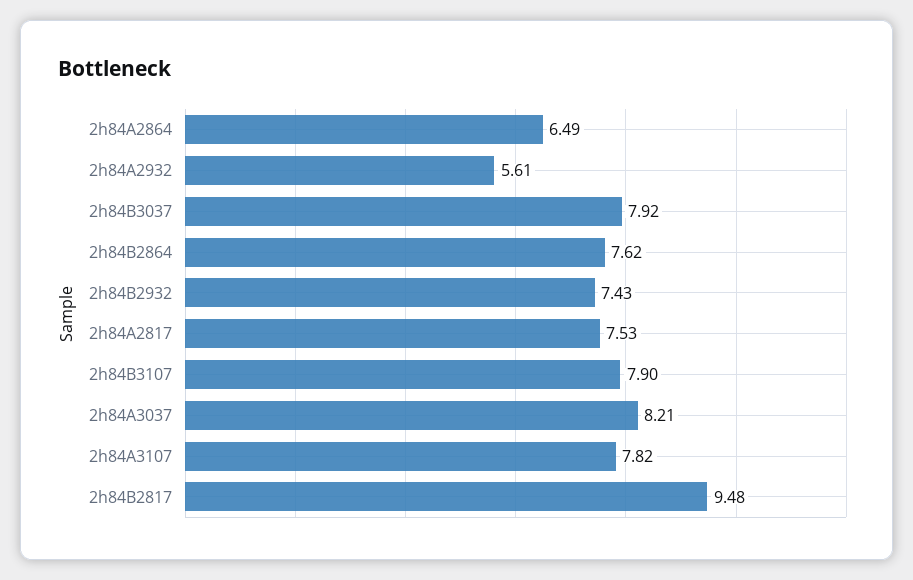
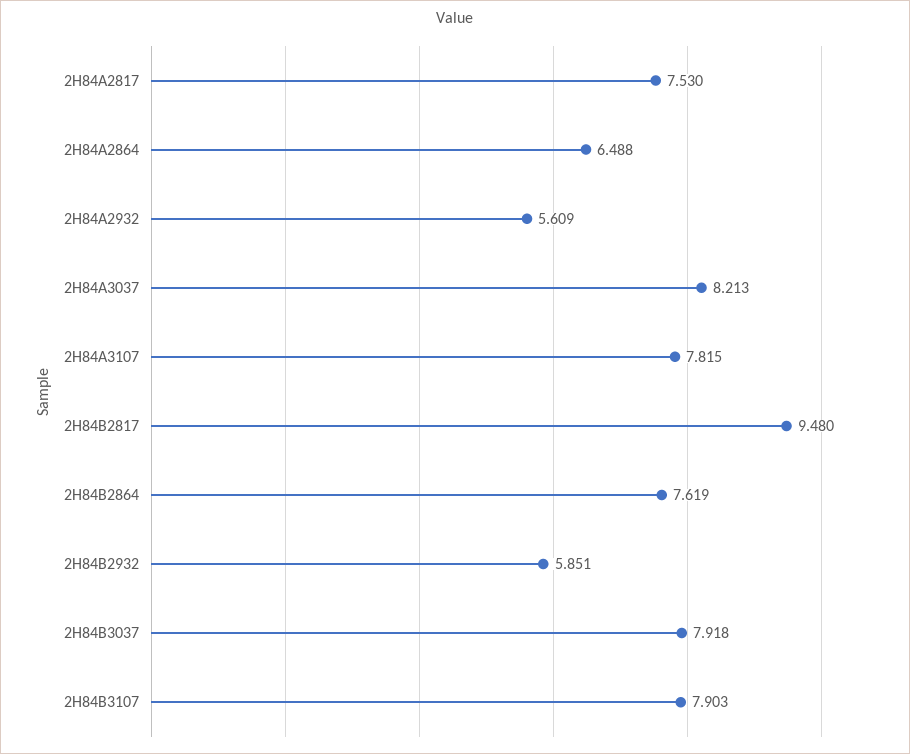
  {
    "2h84A2864": 6.488,
    "2h84A2932": 5.609,
    "2h84B3037": 7.918,
    "2h84B2864": 7.619,
-   "2h84B2932": 7.43,
+   "2h84B2932": 5.851,
    "2h84A2817": 7.53,
    "2h84B3107": 7.903,
    "2h84A3037": 8.213,
    "2h84A3107": 7.815,
    "2h84B2817": 9.48
  }

